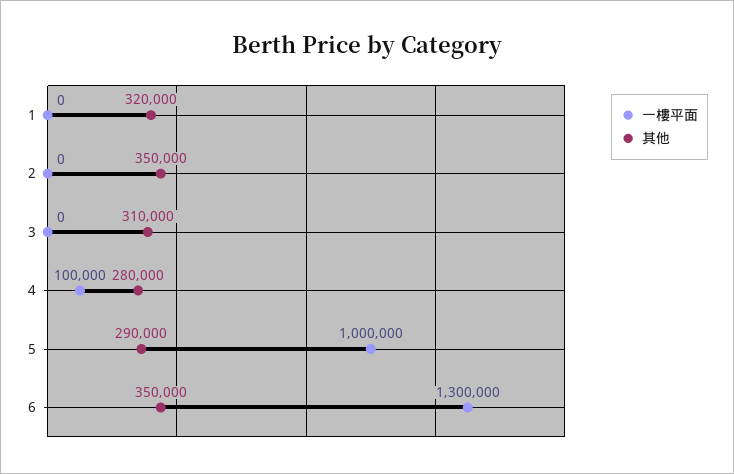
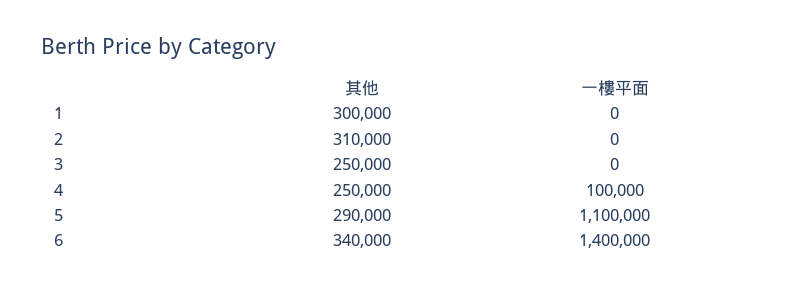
  {
    "一樓平面": {
      "1": 0,
      "2": 0,
      "3": 0,
      "4": 100000,
-     "5": 1000000,
+     "5": 1100000,
-     "6": 1300000
+     "6": 1400000
    },
    "其他": {
-     "1": 320000,
+     "1": 300000,
-     "2": 350000,
+     "2": 310000,
-     "3": 310000,
+     "3": 250000,
-     "4": 280000,
+     "4": 250000,
      "5": 290000,
-     "6": 350000
+     "6": 340000
    }
  }

